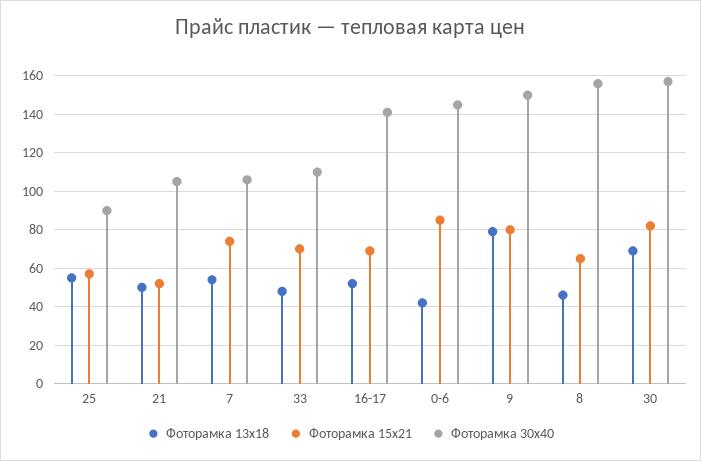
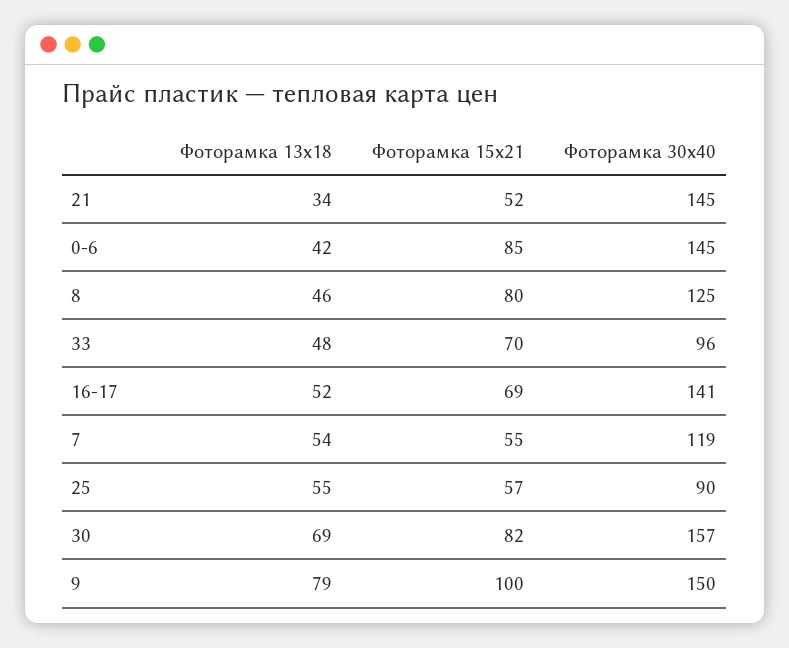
  {
    "Фоторамка 13х18": {
      "25": 55,
-     "21": 50,
+     "21": 34,
      "7": 54,
      "33": 48,
      "16-17": 52,
      "0-6": 42,
      "9": 79,
      "8": 46,
      "30": 69
    },
    "Фоторамка 15х21": {
      "25": 57,
      "21": 52,
-     "7": 75,
+     "7": 55,
      "33": 70,
      "16-17": 69,
      "0-6": 85,
-     "9": 80,
+     "9": 100,
-     "8": 65,
+     "8": 80,
      "30": 82
    },
    "Фоторамка 30х40": {
      "25": 90,
-     "21": 105,
+     "21": 145,
-     "7": 105,
+     "7": 119,
-     "33": 110,
+     "33": 96,
      "16-17": 141,
      "0-6": 145,
      "9": 150,
-     "8": 155,
+     "8": 125,
      "30": 157
    }
  }

